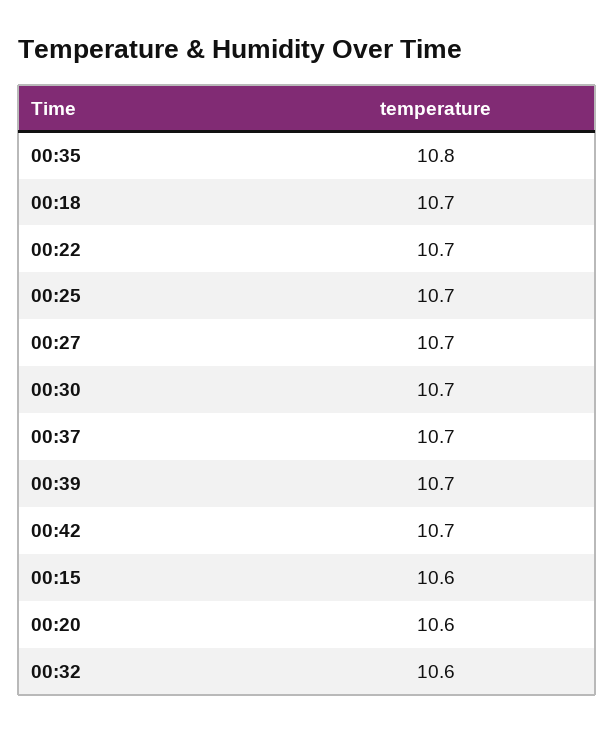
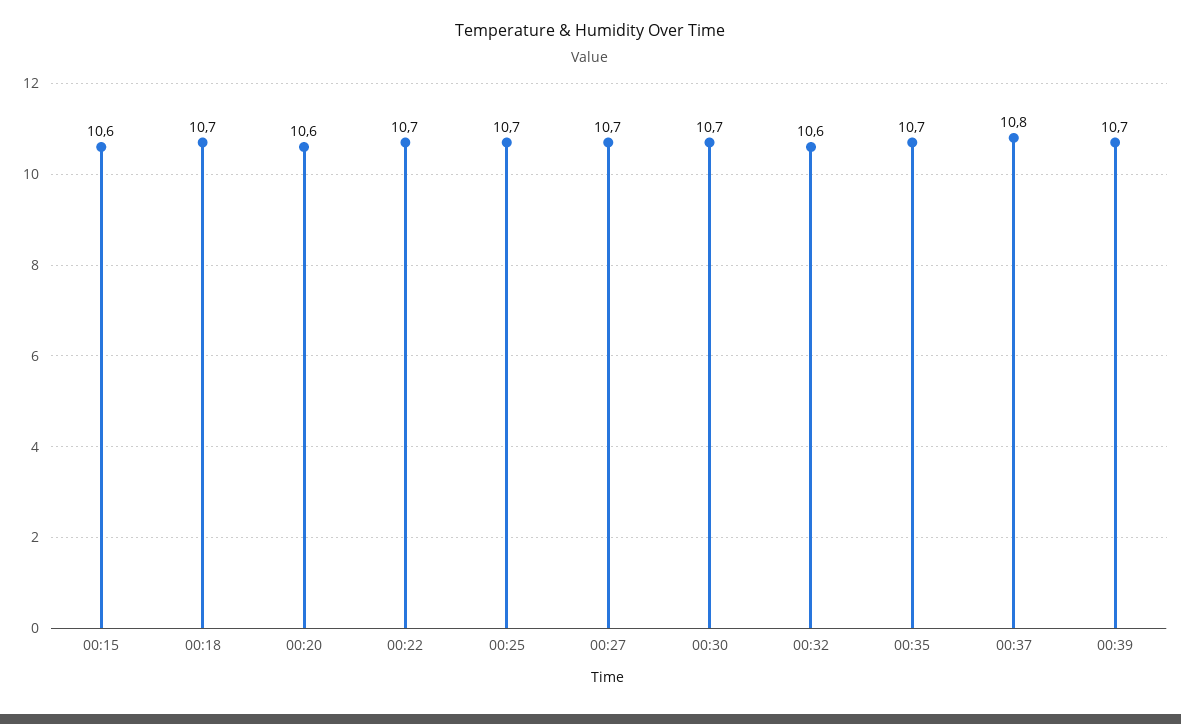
  {
-   "00:35": 10.8,
+   "00:35": 10.7,
    "00:18": 10.7,
    "00:22": 10.7,
    "00:25": 10.7,
    "00:27": 10.7,
    "00:30": 10.7,
-   "00:37": 10.7,
+   "00:37": 10.8,
    "00:39": 10.7,
-   "00:42": 10.7,
    "00:15": 10.6,
    "00:20": 10.6,
    "00:32": 10.6
  }

